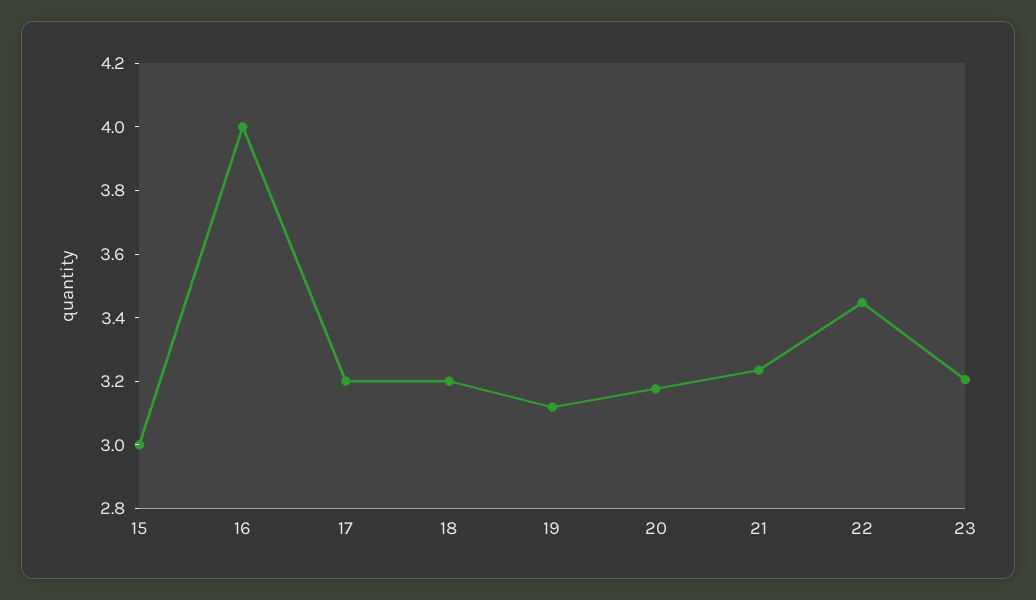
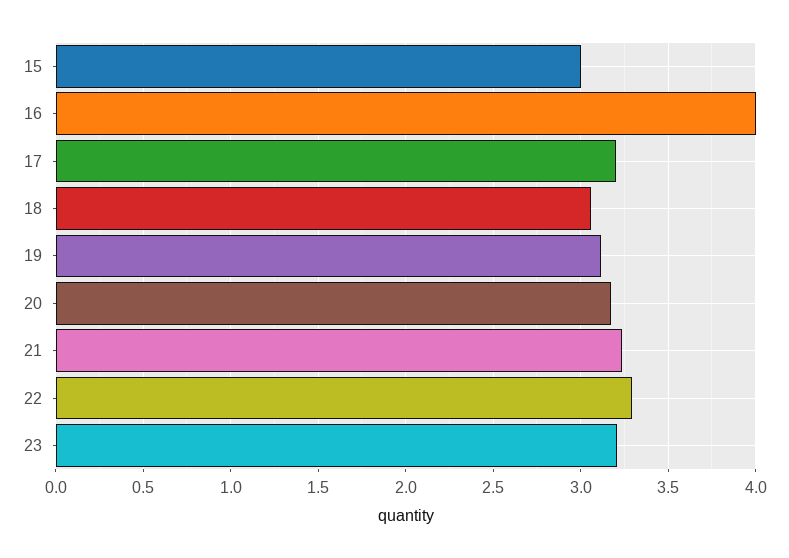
  {
    "15": 3,
    "16": 4,
    "17": 3.2,
-   "18": 3.2,
+   "18": 3.05,
    "19": 3.1,
    "20": 3.2,
    "21": 3.25,
-   "22": 3.45,
+   "22": 3.3,
    "23": 3.2
  }

